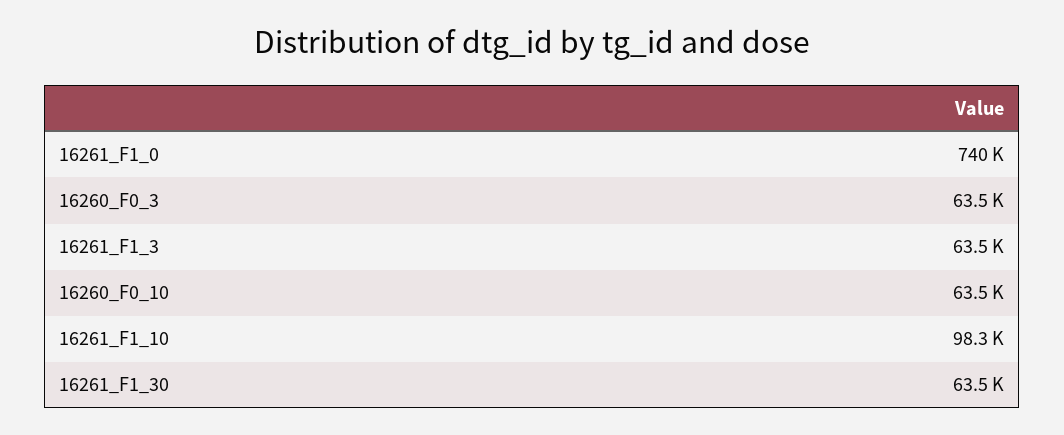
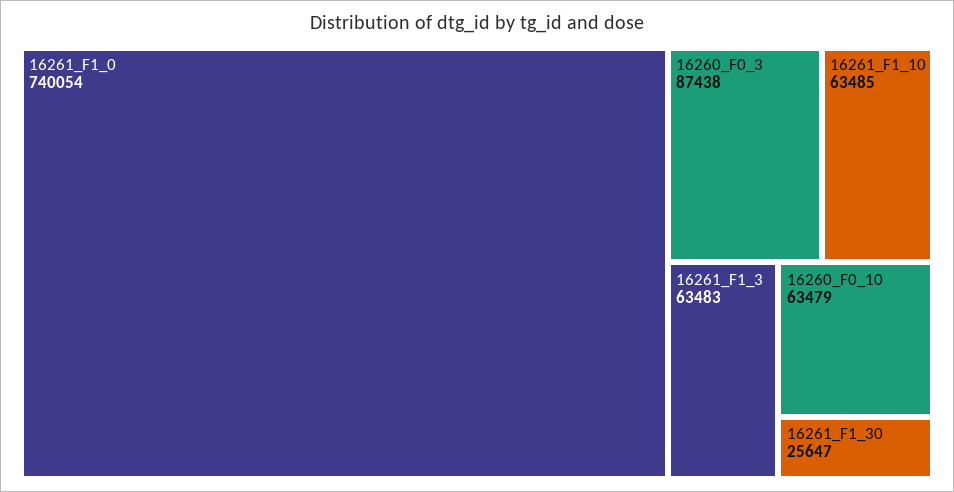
  {
    "16261_F1_0": 740054,
-   "16260_F0_3": 63500,
+   "16260_F0_3": 87438,
    "16261_F1_3": 63483,
    "16260_F0_10": 63479,
-   "16261_F1_10": 98300,
+   "16261_F1_10": 63485,
-   "16261_F1_30": 63500
+   "16261_F1_30": 25647
  }

